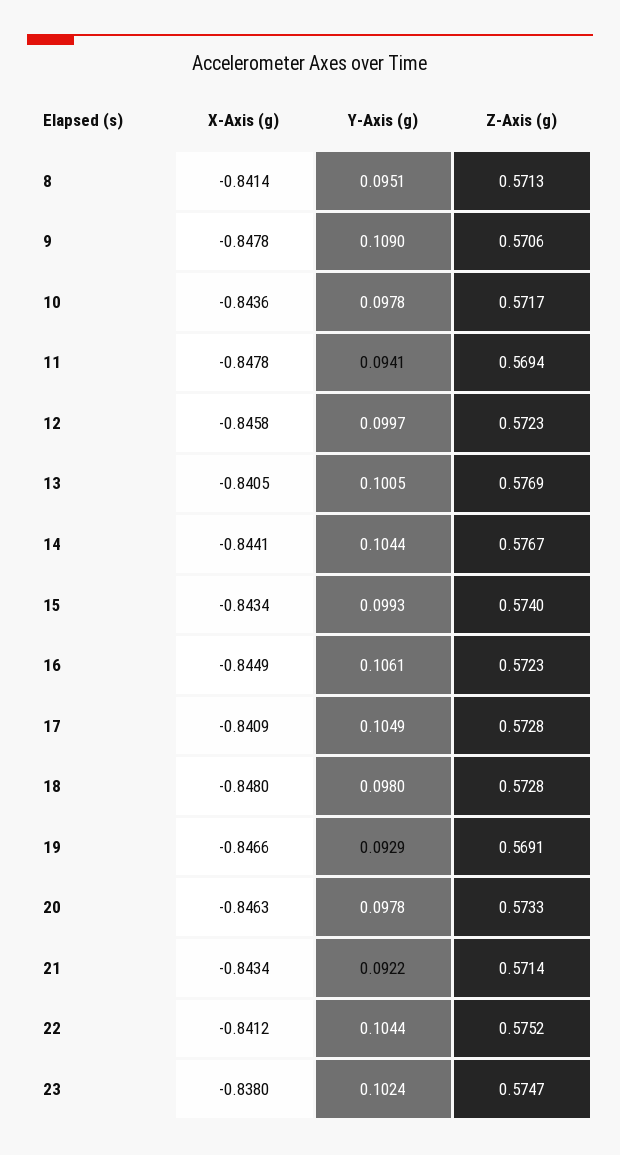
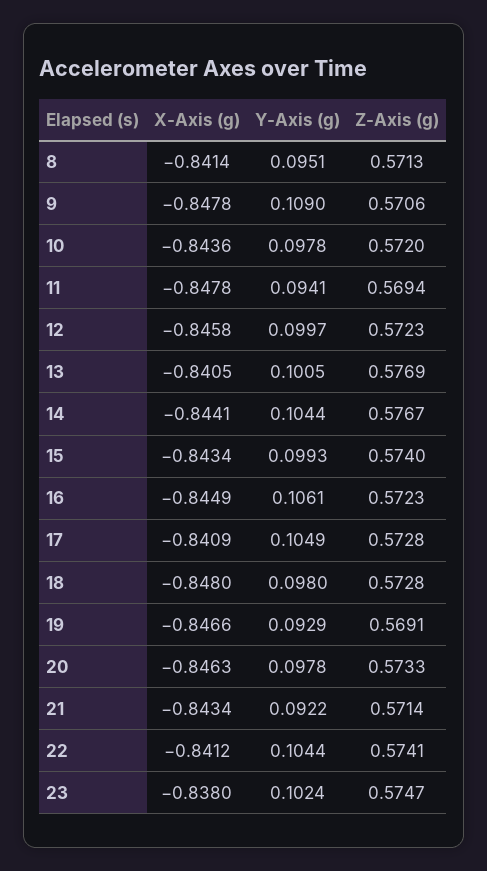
  {
    "X-Axis (g)": {
      "8": -0.8414,
      "9": -0.8478,
      "10": -0.8436,
      "11": -0.8478,
      "12": -0.8458,
      "13": -0.8405,
      "14": -0.8441,
      "15": -0.8434,
      "16": -0.8449,
      "17": -0.8409,
      "18": -0.848,
      "19": -0.8466,
      "20": -0.8463,
      "21": -0.8434,
      "22": -0.8412,
      "23": -0.838
    },
    "Y-Axis (g)": {
      "8": 0.0951,
      "9": 0.109,
      "10": 0.0978,
      "11": 0.0941,
      "12": 0.0997,
      "13": 0.1005,
      "14": 0.1044,
      "15": 0.0993,
      "16": 0.1061,
      "17": 0.1049,
      "18": 0.098,
      "19": 0.0929,
      "20": 0.0978,
      "21": 0.0922,
      "22": 0.1044,
      "23": 0.1024
    },
    "Z-Axis (g)": {
      "8": 0.5713,
      "9": 0.5706,
-     "10": 0.5717,
+     "10": 0.572,
      "11": 0.5694,
      "12": 0.5723,
      "13": 0.5769,
      "14": 0.5767,
      "15": 0.574,
      "16": 0.5723,
      "17": 0.5728,
      "18": 0.5728,
      "19": 0.5691,
      "20": 0.5733,
      "21": 0.5714,
-     "22": 0.5752,
+     "22": 0.5741,
      "23": 0.5747
    }
  }

